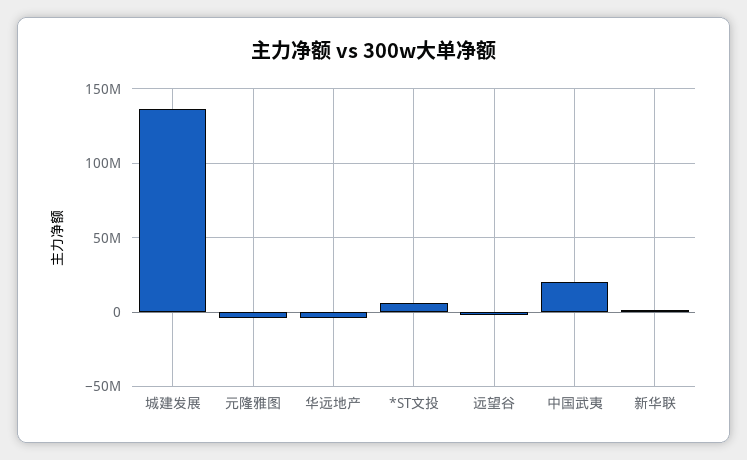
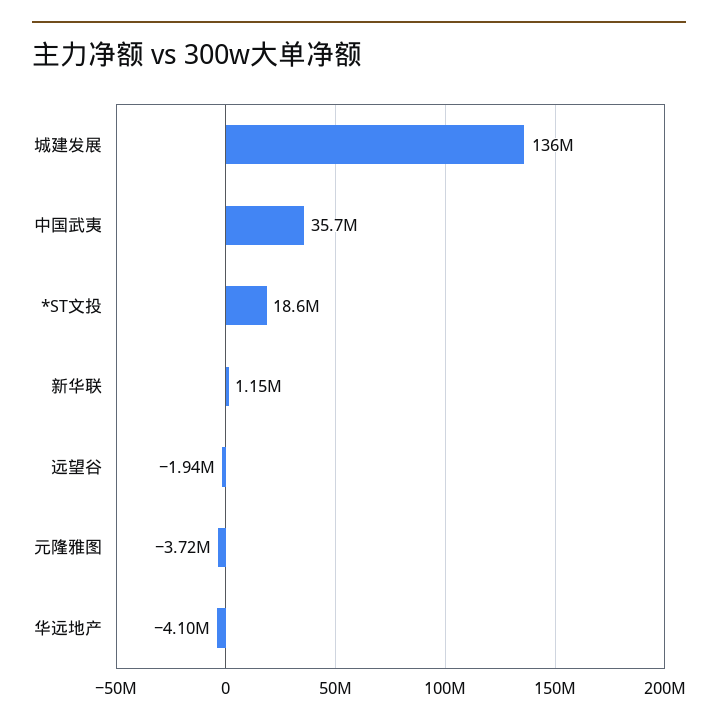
  {
    "城建发展": 136000000,
    "元隆雅图": -3720000,
    "华远地产": -4100000,
-   "*ST文投": 5000000,
+   "*ST文投": 18600000,
    "远望谷": -1940000,
-   "中国武夷": 20000000,
+   "中国武夷": 35700000,
    "新华联": 1150000
  }

